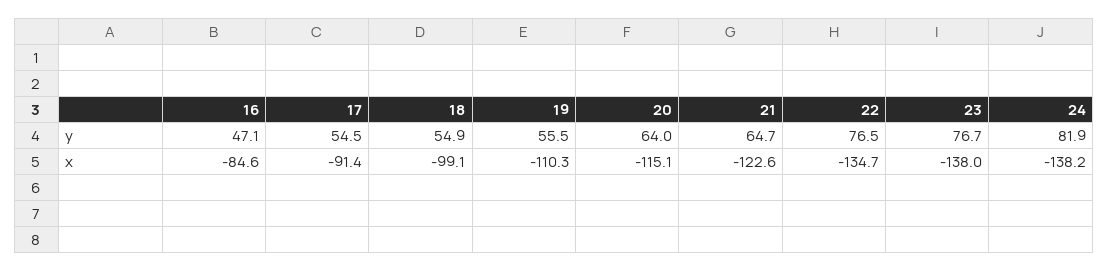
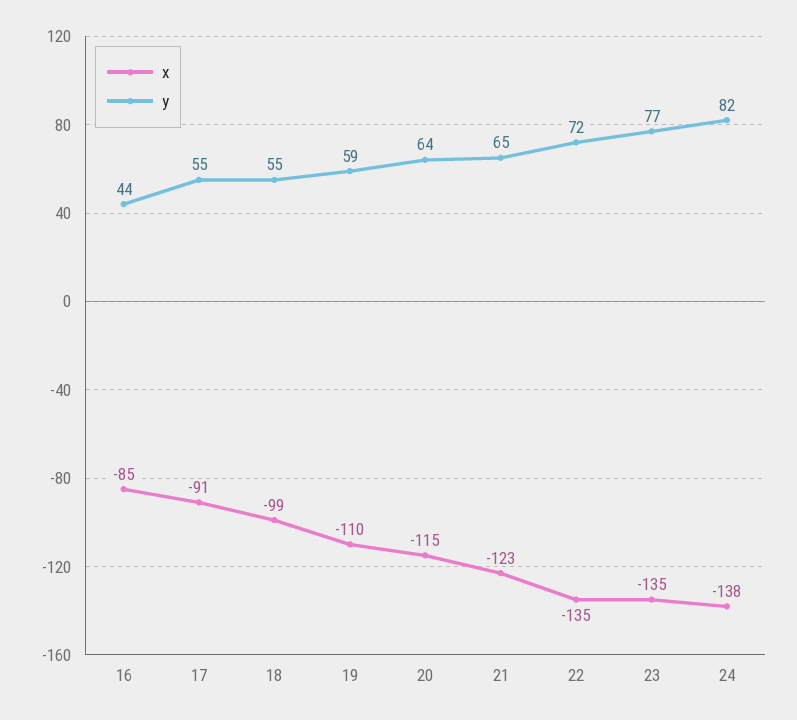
  {
    "y": {
-     "16": 47.1,
+     "16": 44,
      "17": 54.5,
      "18": 54.9,
-     "19": 55.5,
+     "19": 59,
      "20": 64,
      "21": 64.7,
-     "22": 76.5,
+     "22": 72,
      "23": 76.7,
      "24": 81.9
    },
    "x": {
      "16": -84.6,
      "17": -91.4,
      "18": -99.1,
      "19": -110.3,
      "20": -115.1,
      "21": -122.6,
      "22": -134.7,
-     "23": -138,
+     "23": -135,
      "24": -138.2
    }
  }

